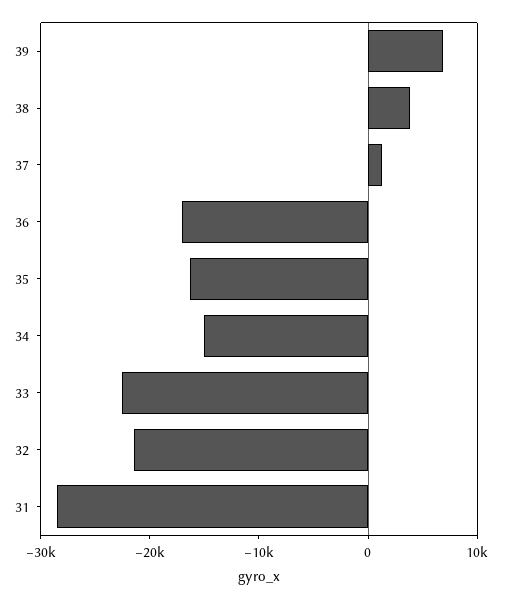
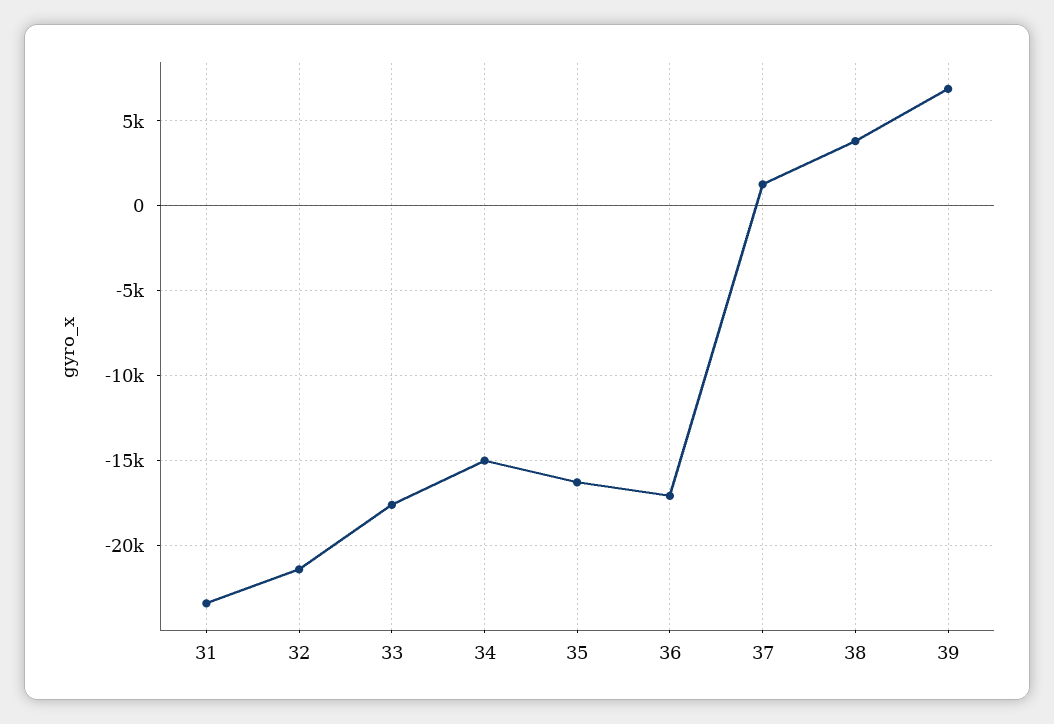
  {
    "39": 7000,
    "38": 4000,
    "37": 1500,
    "36": -17000,
    "35": -16500,
    "34": -15000,
-   "33": -22000,
+   "33": -17500,
    "32": -21500,
-   "31": -28000
+   "31": -23500
  }

